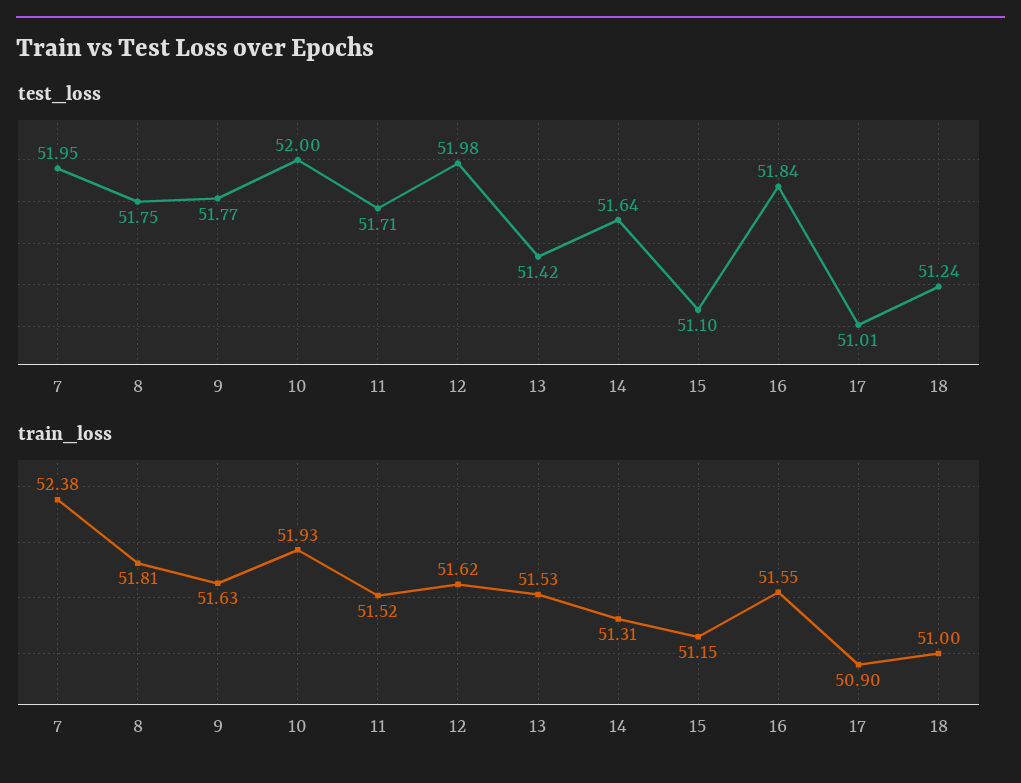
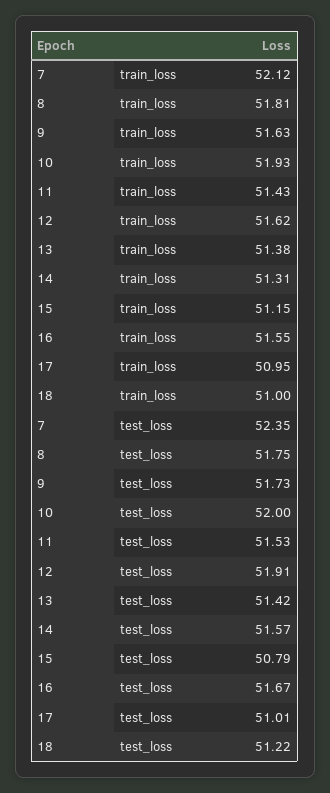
  {
    "test_loss": {
-     "7": 51.95,
+     "7": 52.35,
      "8": 51.75,
-     "9": 51.77,
+     "9": 51.73,
      "10": 52,
-     "11": 51.71,
+     "11": 51.53,
-     "12": 51.98,
+     "12": 51.91,
      "13": 51.42,
-     "14": 51.64,
+     "14": 51.57,
-     "15": 51.1,
+     "15": 50.79,
-     "16": 51.84,
+     "16": 51.67,
      "17": 51.01,
-     "18": 51.24
+     "18": 51.22
    },
    "train_loss": {
-     "7": 52.38,
+     "7": 52.12,
      "8": 51.81,
      "9": 51.63,
      "10": 51.93,
-     "11": 51.52,
+     "11": 51.43,
      "12": 51.62,
-     "13": 51.53,
+     "13": 51.38,
      "14": 51.31,
      "15": 51.15,
      "16": 51.55,
-     "17": 50.9,
+     "17": 50.95,
      "18": 51
    }
  }

